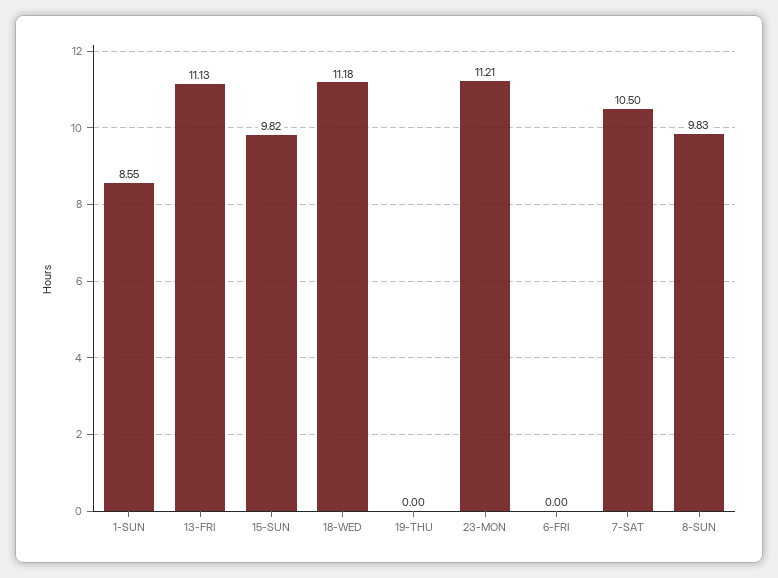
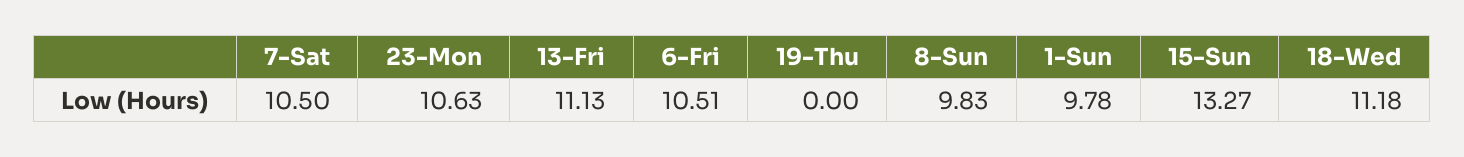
  {
-   "1-SUN": 8.55,
+   "1-SUN": 9.78,
    "13-FRI": 11.13,
-   "15-SUN": 9.82,
+   "15-SUN": 13.27,
    "18-WED": 11.18,
    "19-THU": 0,
-   "23-MON": 11.21,
+   "23-MON": 10.63,
-   "6-FRI": 0,
+   "6-FRI": 10.51,
    "7-SAT": 10.5,
    "8-SUN": 9.83
  }

